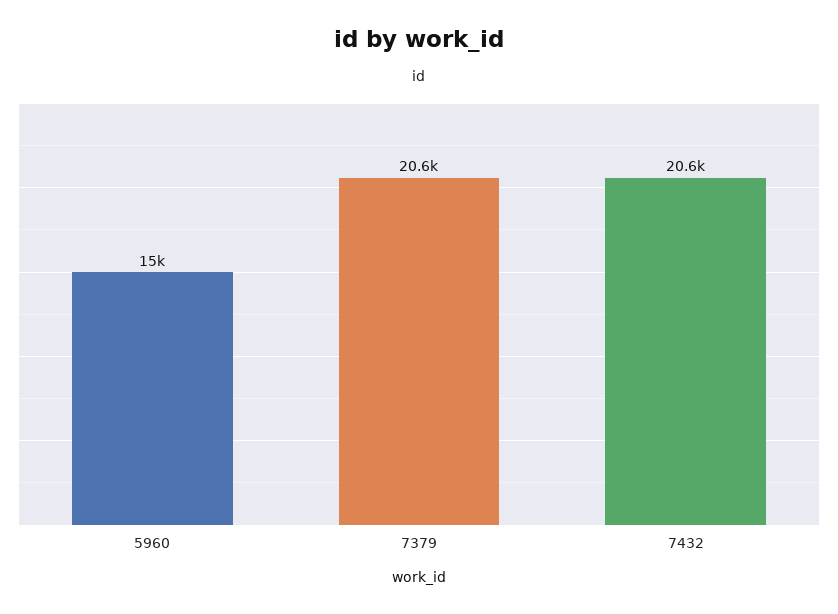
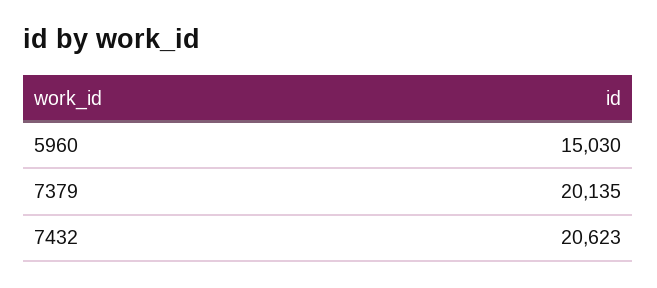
  {
    "5960": 15030,
-   "7379": 20600,
+   "7379": 20135,
    "7432": 20623
  }

